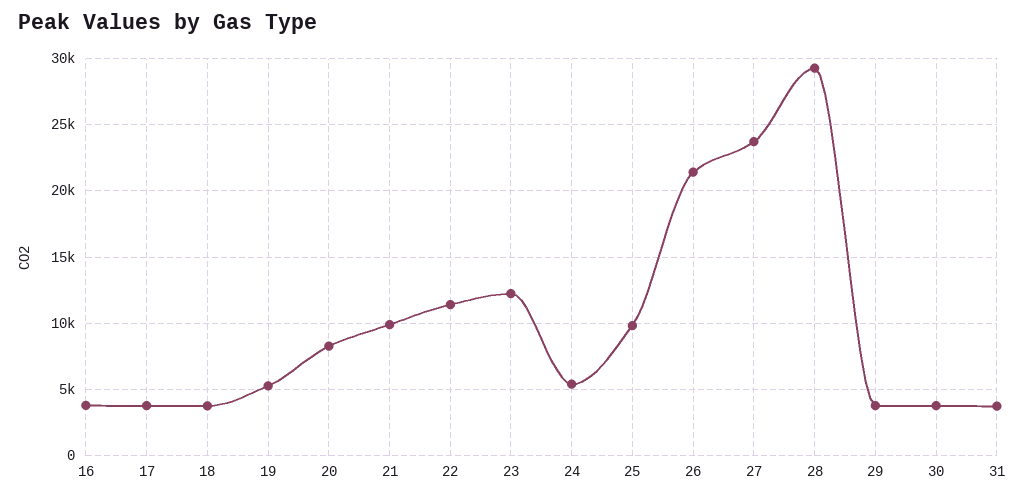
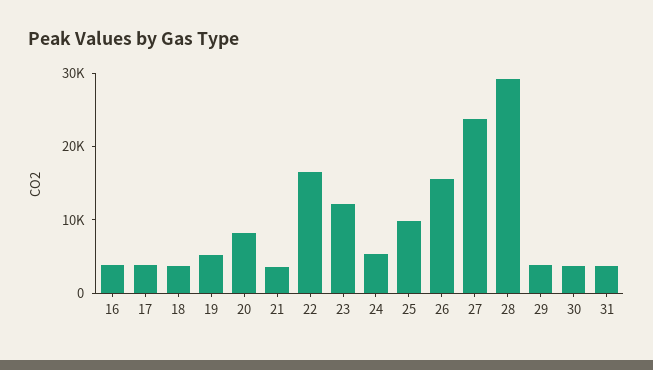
  {
    "16": 4000,
    "17": 4000,
    "18": 4000,
    "19": 5500,
    "20": 8500,
-   "21": 10000,
+   "21": 4000,
-   "22": 11500,
+   "22": 16000,
    "23": 12000,
    "24": 5500,
    "25": 10000,
-   "26": 21500,
+   "26": 16000,
    "27": 23500,
    "28": 29500,
    "29": 4000,
    "30": 4000,
    "31": 3500
  }

